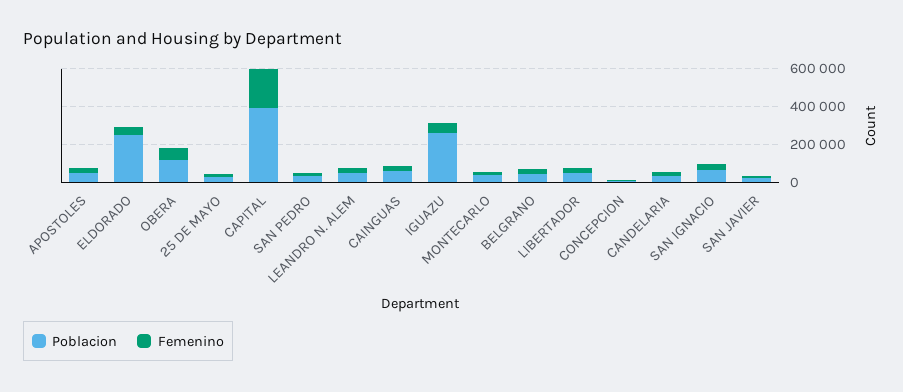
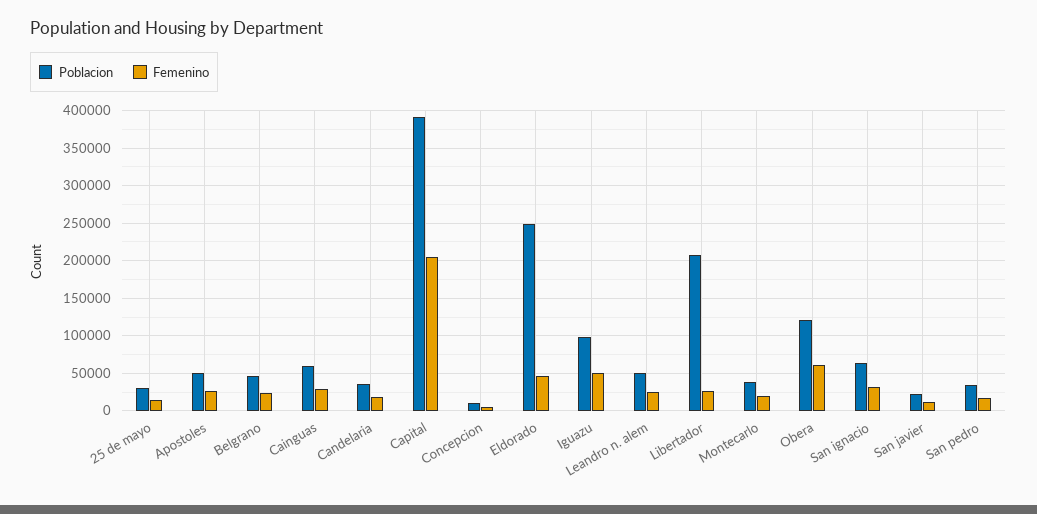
  {
    "Poblacion": {
      "APOSTOLES": 50000,
      "ELDORADO": 250000,
      "OBERA": 120000,
      "25 DE MAYO": 30000,
      "CAPITAL": 390000,
      "SAN PEDRO": 30000,
      "LEANDRO N. ALEM": 50000,
      "CAINGUAS": 60000,
-     "IGUAZU": 250000,
+     "IGUAZU": 100000,
      "MONTECARLO": 40000,
      "BELGRANO": 50000,
-     "LIBERTADOR": 50000,
+     "LIBERTADOR": 210000,
      "CONCEPCION": 10000,
      "CANDELARIA": 40000,
      "SAN IGNACIO": 60000,
      "SAN JAVIER": 20000
    },
    "Femenino": {
      "APOSTOLES": 30000,
      "ELDORADO": 50000,
      "OBERA": 60000,
      "25 DE MAYO": 20000,
      "CAPITAL": 210000,
      "SAN PEDRO": 20000,
      "LEANDRO N. ALEM": 30000,
      "CAINGUAS": 30000,
      "IGUAZU": 50000,
      "MONTECARLO": 20000,
      "BELGRANO": 20000,
      "LIBERTADOR": 30000,
      "CONCEPCION": 10000,
      "CANDELARIA": 20000,
      "SAN IGNACIO": 30000,
      "SAN JAVIER": 10000
    }
  }

